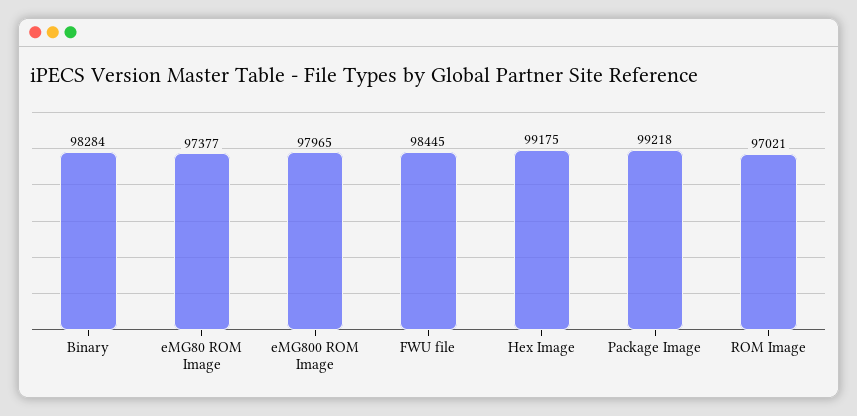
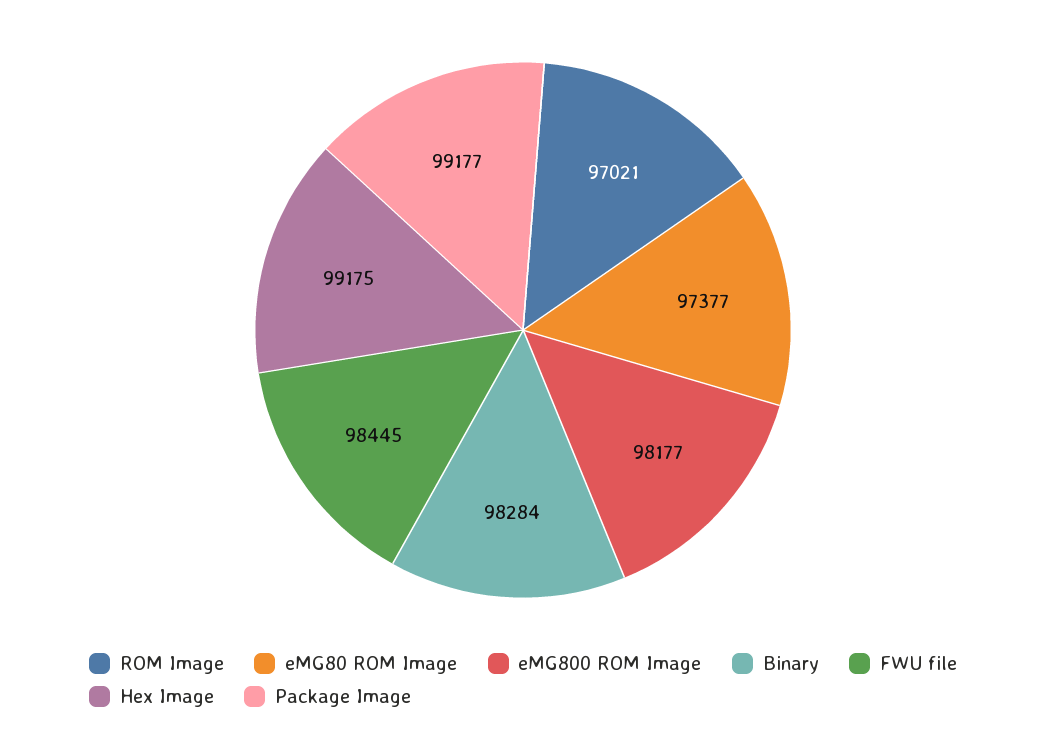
  {
    "Binary": 98284,
    "eMG80 ROM Image": 97377,
-   "eMG800 ROM Image": 97965,
+   "eMG800 ROM Image": 98177,
    "FWU file": 98445,
    "Hex Image": 99175,
-   "Package Image": 99218,
+   "Package Image": 99177,
    "ROM Image": 97021
  }

